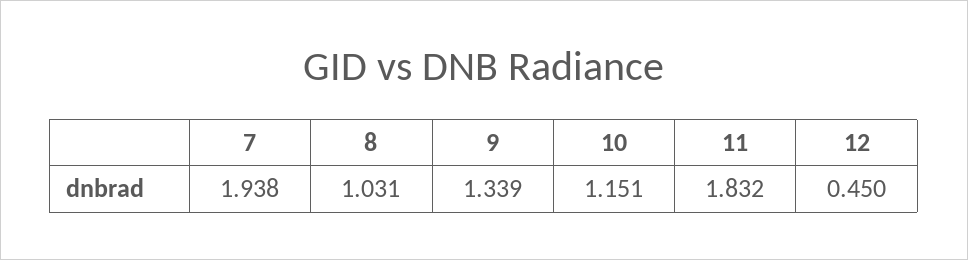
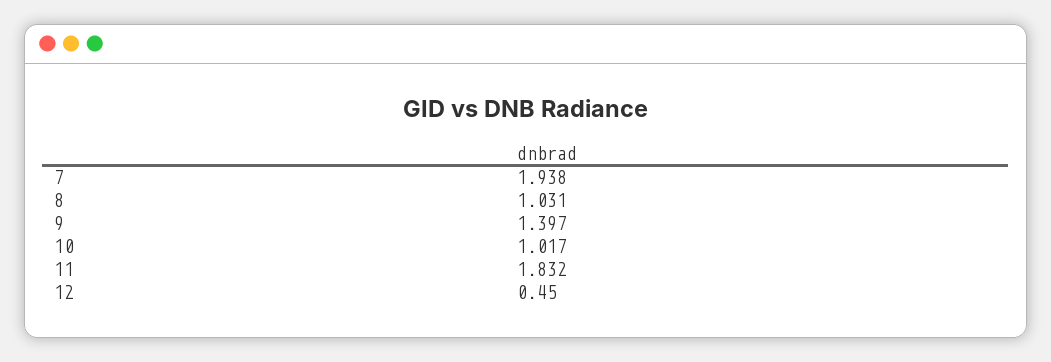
  {
    "7": 1.938,
    "8": 1.031,
-   "9": 1.339,
+   "9": 1.397,
-   "10": 1.151,
+   "10": 1.017,
    "11": 1.832,
    "12": 0.45
  }

